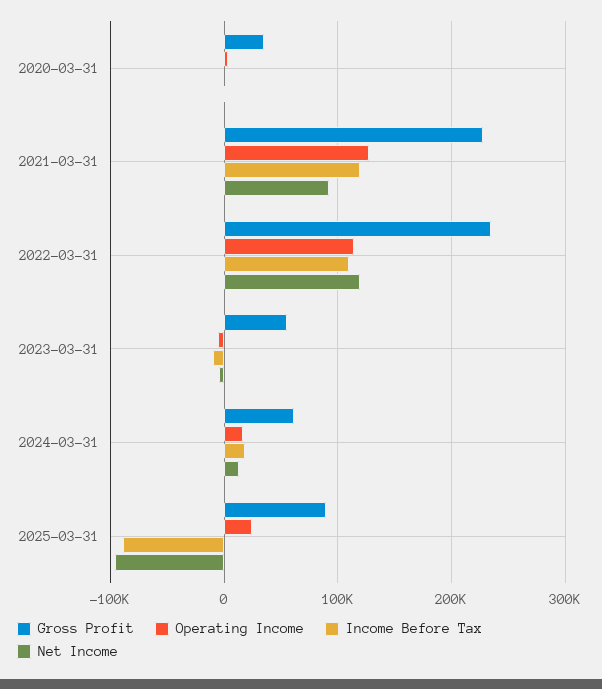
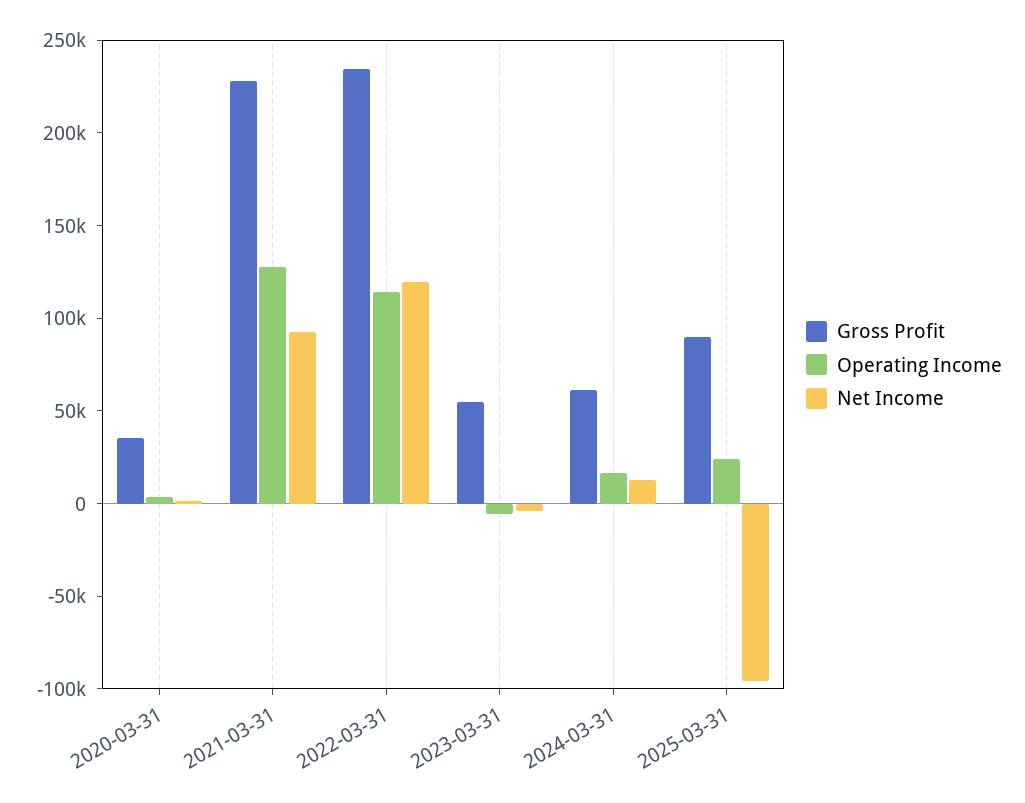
  {
    "Gross Profit": {
      "2020-03-31": 40000,
      "2021-03-31": 230000,
      "2022-03-31": 230000,
      "2023-03-31": 60000,
      "2024-03-31": 60000,
      "2025-03-31": 90000
    },
    "Operating Income": {
      "2020-03-31": 0,
      "2021-03-31": 130000,
      "2022-03-31": 110000,
      "2023-03-31": -10000,
      "2024-03-31": 20000,
      "2025-03-31": 20000
    },
-   "Income Before Tax": {
-     "2020-03-31": 0,
-     "2021-03-31": 120000,
-     "2022-03-31": 110000,
-     "2023-03-31": -10000,
-     "2024-03-31": 20000,
-     "2025-03-31": -90000
-   },
    "Net Income": {
      "2020-03-31": 0,
      "2021-03-31": 90000,
      "2022-03-31": 120000,
      "2023-03-31": 0,
      "2024-03-31": 10000,
      "2025-03-31": -100000
    }
  }

